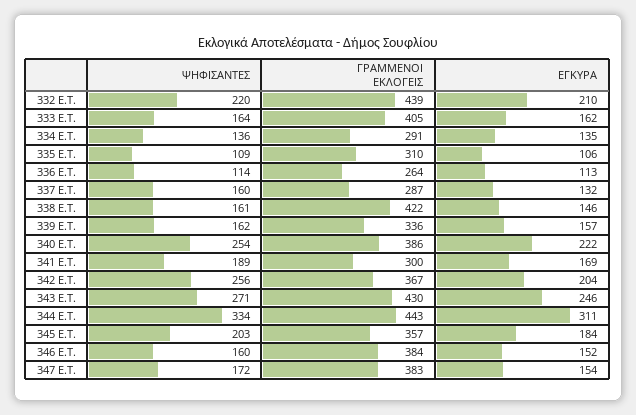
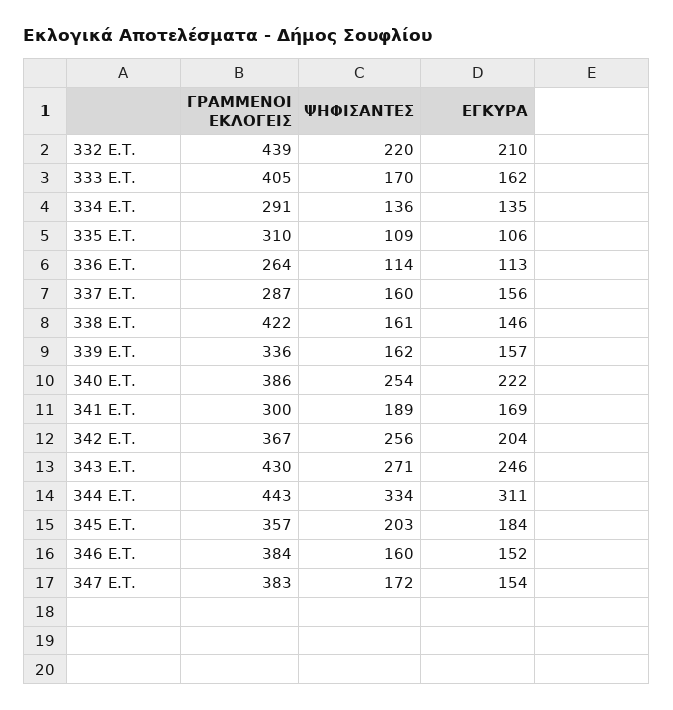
  {
    "ΨΗΦΙΣΑΝΤΕΣ": {
      "332 E.T.": 220,
-     "333 E.T.": 164,
+     "333 E.T.": 170,
      "334 E.T.": 136,
      "335 E.T.": 109,
      "336 E.T.": 114,
      "337 E.T.": 160,
      "338 E.T.": 161,
      "339 E.T.": 162,
      "340 E.T.": 254,
      "341 E.T.": 189,
      "342 E.T.": 256,
      "343 E.T.": 271,
      "344 E.T.": 334,
      "345 E.T.": 203,
      "346 E.T.": 160,
      "347 E.T.": 172
    },
    "ΓΡΑΜΜΕΝΟΙ ΕΚΛΟΓΕΙΣ": {
      "332 E.T.": 439,
      "333 E.T.": 405,
      "334 E.T.": 291,
      "335 E.T.": 310,
      "336 E.T.": 264,
      "337 E.T.": 287,
      "338 E.T.": 422,
      "339 E.T.": 336,
      "340 E.T.": 386,
      "341 E.T.": 300,
      "342 E.T.": 367,
      "343 E.T.": 430,
      "344 E.T.": 443,
      "345 E.T.": 357,
      "346 E.T.": 384,
      "347 E.T.": 383
    },
    "ΕΓΚΥΡΑ": {
      "332 E.T.": 210,
      "333 E.T.": 162,
      "334 E.T.": 135,
      "335 E.T.": 106,
      "336 E.T.": 113,
-     "337 E.T.": 132,
+     "337 E.T.": 156,
      "338 E.T.": 146,
      "339 E.T.": 157,
      "340 E.T.": 222,
      "341 E.T.": 169,
      "342 E.T.": 204,
      "343 E.T.": 246,
      "344 E.T.": 311,
      "345 E.T.": 184,
      "346 E.T.": 152,
      "347 E.T.": 154
    }
  }

